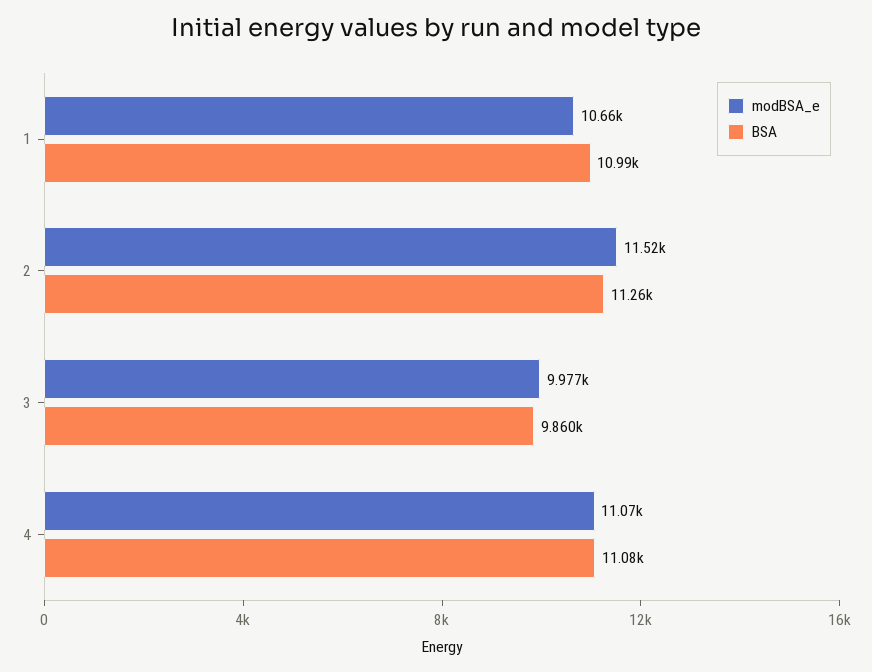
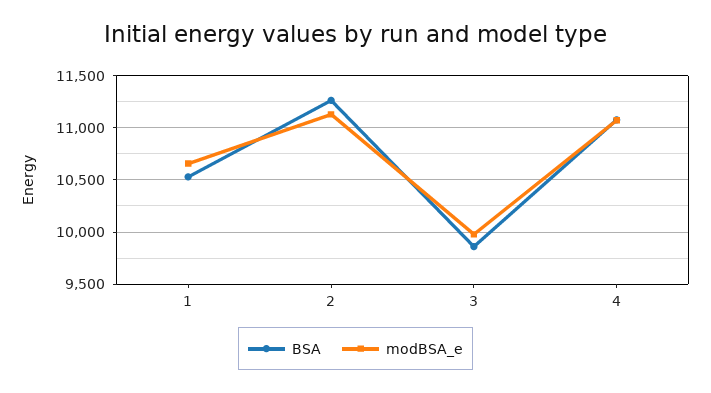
  {
    "modBSA_e": {
      "1": 10660,
-     "2": 11520,
+     "2": 11100,
      "3": 9977,
      "4": 11070
    },
    "BSA": {
-     "1": 10990,
+     "1": 10500,
      "2": 11260,
      "3": 9860,
      "4": 11080
    }
  }

